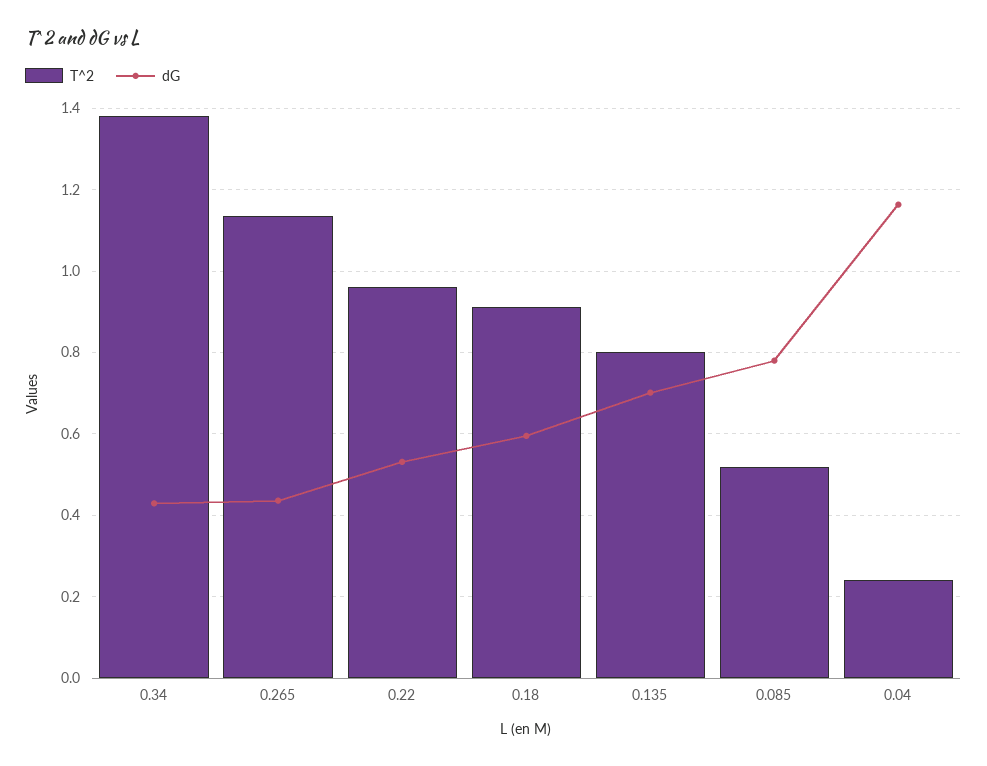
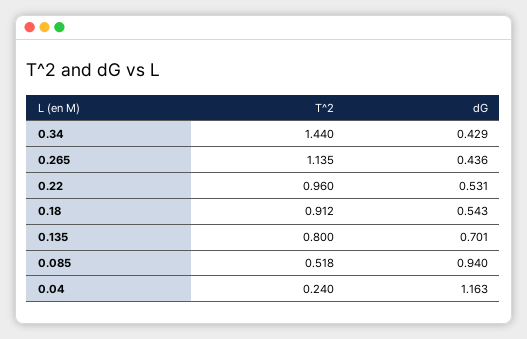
  {
    "T^2": {
-     "0.34": 1.38,
+     "0.34": 1.44,
      "0.265": 1.135,
      "0.22": 0.96,
      "0.18": 0.912,
      "0.135": 0.8,
      "0.085": 0.518,
      "0.04": 0.24
    },
    "dG": {
      "0.34": 0.429,
      "0.265": 0.436,
      "0.22": 0.531,
-     "0.18": 0.6,
+     "0.18": 0.543,
      "0.135": 0.701,
-     "0.085": 0.78,
+     "0.085": 0.94,
      "0.04": 1.163
    }
  }

